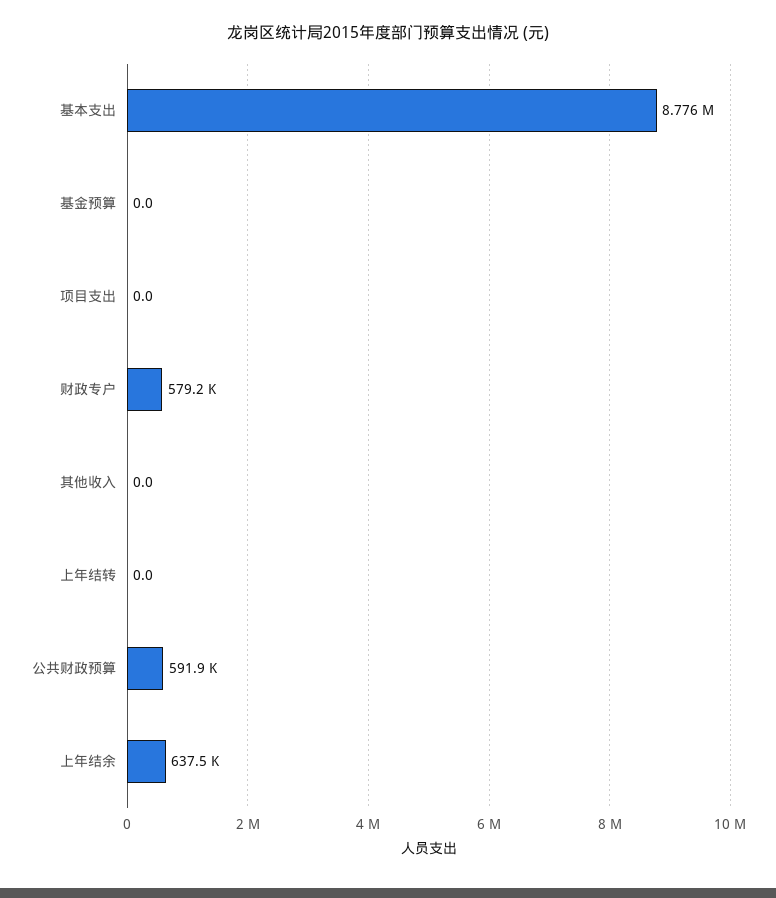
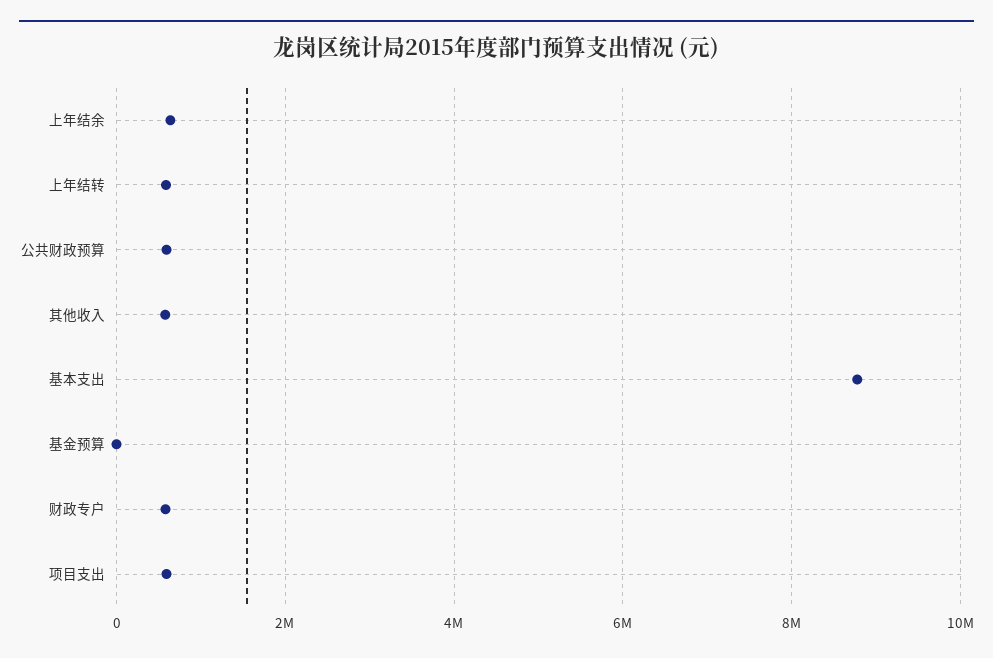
  {
    "基本支出": 8776000,
    "基金预算": 0,
-   "项目支出": 0,
+   "项目支出": 600000,
    "财政专户": 579200,
-   "其他收入": 0,
+   "其他收入": 600000,
-   "上年结转": 0,
+   "上年结转": 600000,
    "公共财政预算": 591900,
    "上年结余": 637500
  }

